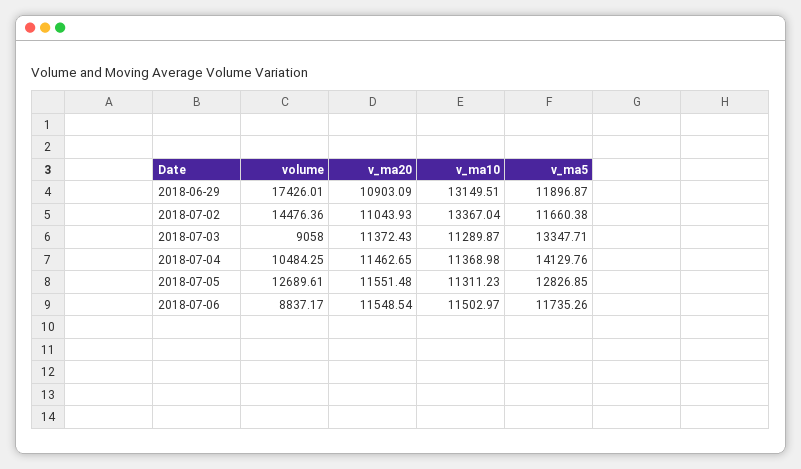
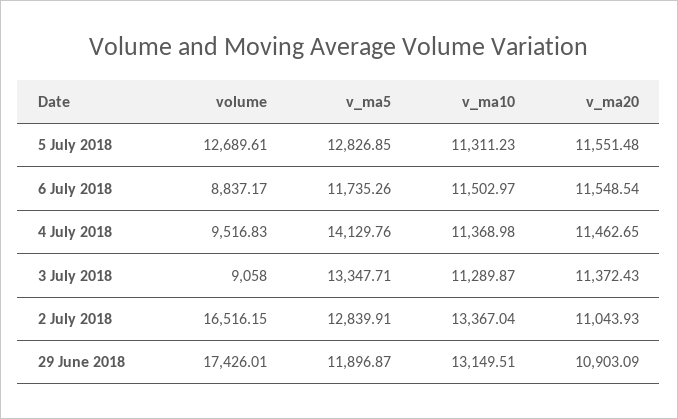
  {
    "volume": {
      "2018-06-29": 17426.01,
-     "2018-07-02": 14476.36,
+     "2018-07-02": 16516.15,
      "2018-07-03": 9058,
-     "2018-07-04": 10484.25,
+     "2018-07-04": 9516.83,
      "2018-07-05": 12689.61,
      "2018-07-06": 8837.17
    },
    "v_ma20": {
      "2018-06-29": 10903.09,
      "2018-07-02": 11043.93,
      "2018-07-03": 11372.43,
      "2018-07-04": 11462.65,
      "2018-07-05": 11551.48,
      "2018-07-06": 11548.54
    },
    "v_ma10": {
      "2018-06-29": 13149.51,
      "2018-07-02": 13367.04,
      "2018-07-03": 11289.87,
      "2018-07-04": 11368.98,
      "2018-07-05": 11311.23,
      "2018-07-06": 11502.97
    },
    "v_ma5": {
      "2018-06-29": 11896.87,
-     "2018-07-02": 11660.38,
+     "2018-07-02": 12839.91,
      "2018-07-03": 13347.71,
      "2018-07-04": 14129.76,
      "2018-07-05": 12826.85,
      "2018-07-06": 11735.26
    }
  }

